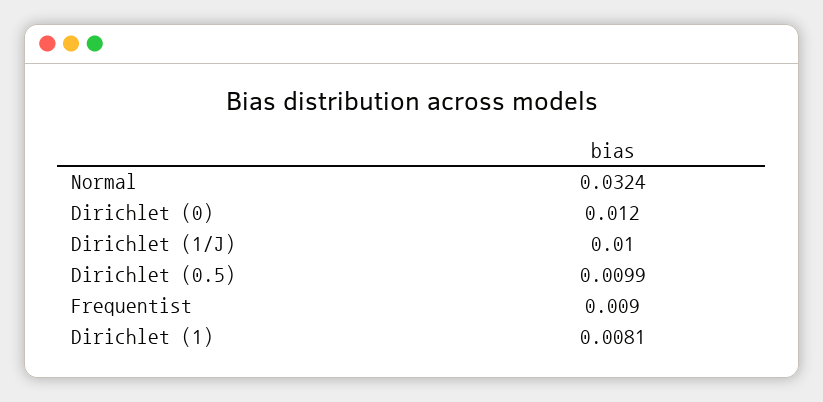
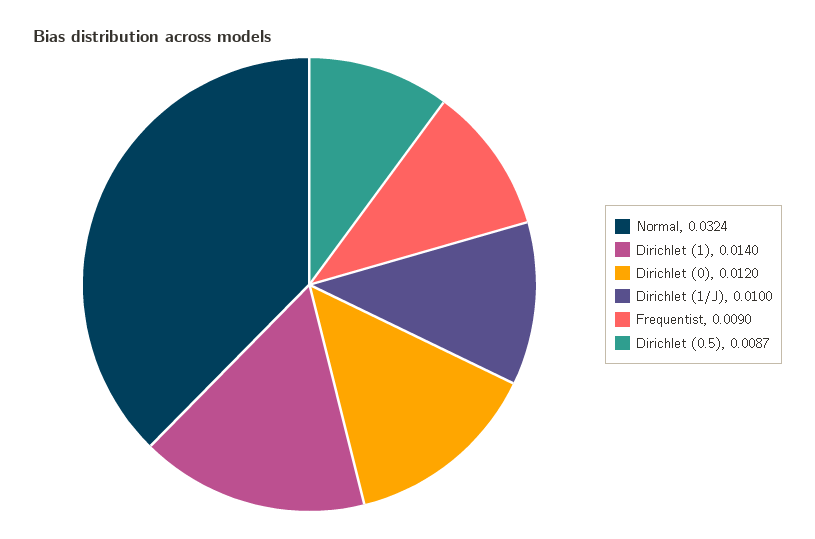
  {
    "Normal": 0.0324,
    "Dirichlet (0)": 0.012,
    "Dirichlet (1/J)": 0.01,
-   "Dirichlet (0.5)": 0.0099,
+   "Dirichlet (0.5)": 0.0087,
    "Frequentist": 0.009,
-   "Dirichlet (1)": 0.0081
+   "Dirichlet (1)": 0.014
  }

